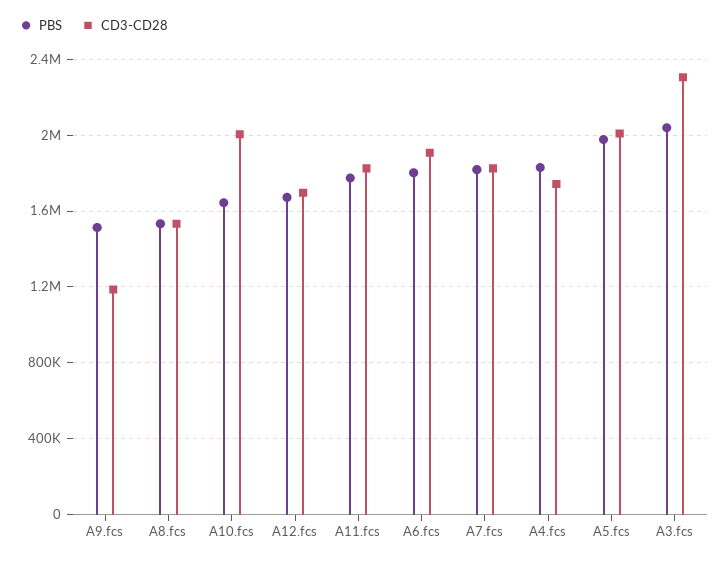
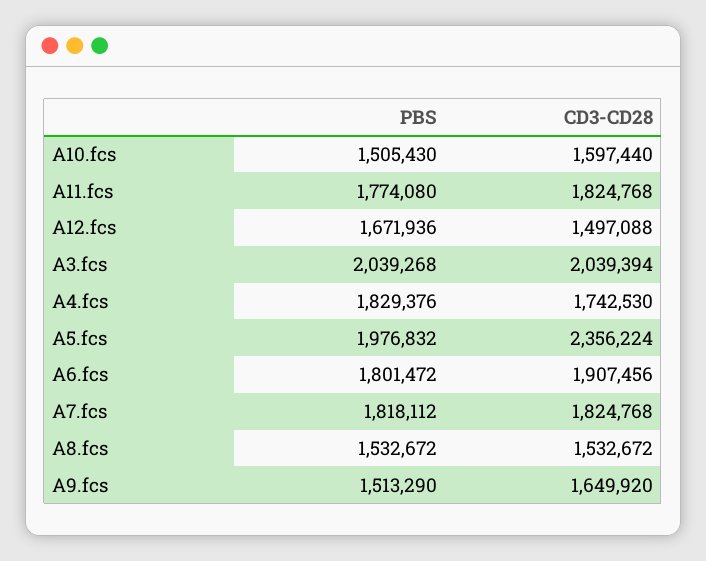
  {
    "PBS": {
      "A9.fcs": 1513290,
      "A8.fcs": 1532672,
-     "A10.fcs": 1650000,
+     "A10.fcs": 1505430,
      "A12.fcs": 1671936,
      "A11.fcs": 1774080,
      "A6.fcs": 1801472,
      "A7.fcs": 1818112,
      "A4.fcs": 1829376,
      "A5.fcs": 1976832,
      "A3.fcs": 2039268
    },
    "CD3-CD28": {
-     "A9.fcs": 1200000,
+     "A9.fcs": 1649920,
      "A8.fcs": 1532672,
-     "A10.fcs": 2000000,
+     "A10.fcs": 1597440,
-     "A12.fcs": 1700000,
+     "A12.fcs": 1497088,
      "A11.fcs": 1824768,
      "A6.fcs": 1907456,
      "A7.fcs": 1824768,
      "A4.fcs": 1742530,
-     "A5.fcs": 2000000,
+     "A5.fcs": 2356224,
-     "A3.fcs": 2300000
+     "A3.fcs": 2039394
    }
  }

